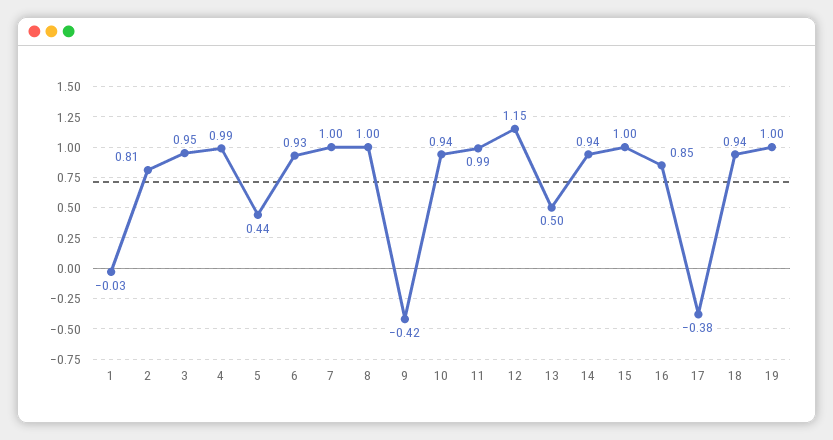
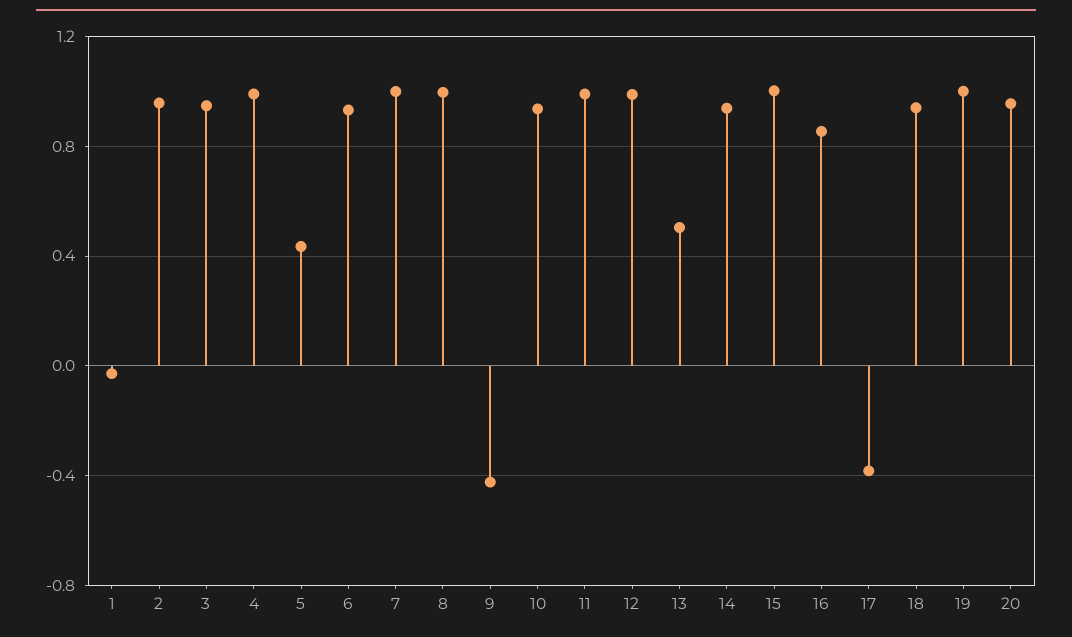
  {
    "1": -0.03,
-   "2": 0.81,
+   "2": 0.95,
    "3": 0.95,
    "4": 0.99,
    "5": 0.44,
    "6": 0.93,
    "7": 1,
    "8": 1,
    "9": -0.42,
    "10": 0.94,
    "11": 0.99,
-   "12": 1.15,
+   "12": 1,
    "13": 0.5,
    "14": 0.94,
    "15": 1,
    "16": 0.85,
    "17": -0.38,
    "18": 0.94,
-   "19": 1
+   "19": 1,
+   "20": 0.95
  }

